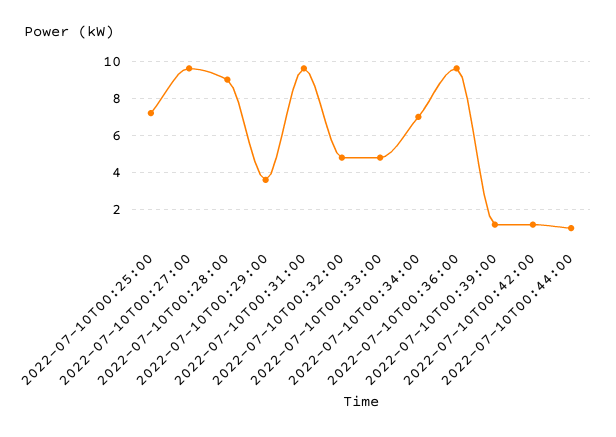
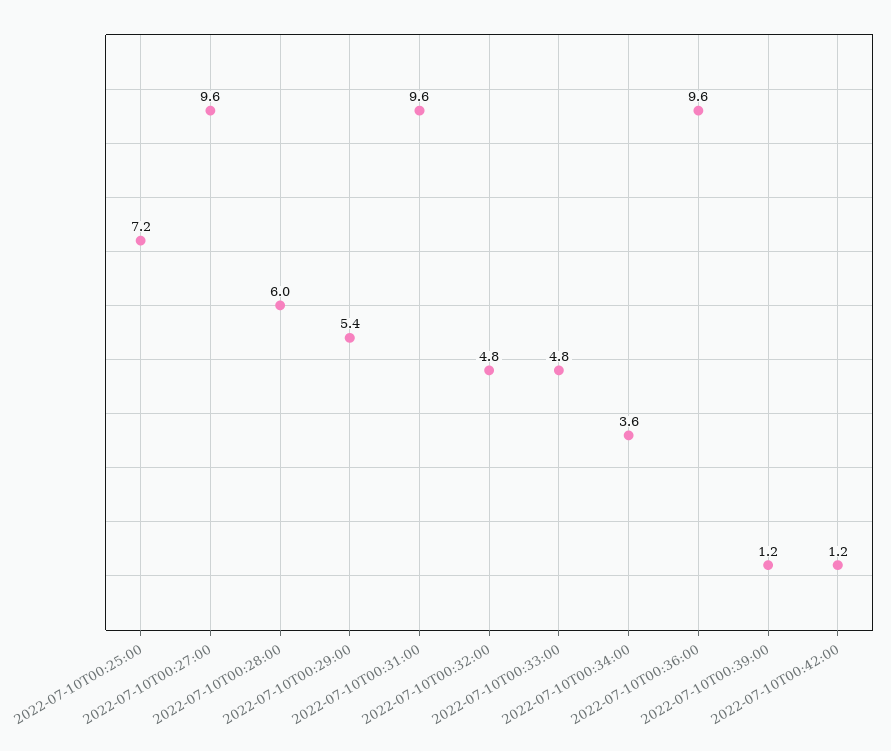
  {
    "2022-07-10T00:25:00": 7.2,
    "2022-07-10T00:27:00": 9.6,
-   "2022-07-10T00:28:00": 9,
+   "2022-07-10T00:28:00": 6,
-   "2022-07-10T00:29:00": 3.5,
+   "2022-07-10T00:29:00": 5.4,
    "2022-07-10T00:31:00": 9.6,
    "2022-07-10T00:32:00": 4.8,
    "2022-07-10T00:33:00": 4.8,
-   "2022-07-10T00:34:00": 7,
+   "2022-07-10T00:34:00": 3.6,
    "2022-07-10T00:36:00": 9.6,
    "2022-07-10T00:39:00": 1.2,
-   "2022-07-10T00:42:00": 1.2,
+   "2022-07-10T00:42:00": 1.2
-   "2022-07-10T00:44:00": 1
  }

